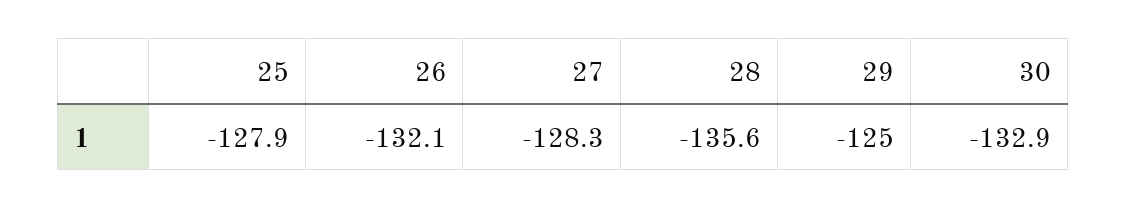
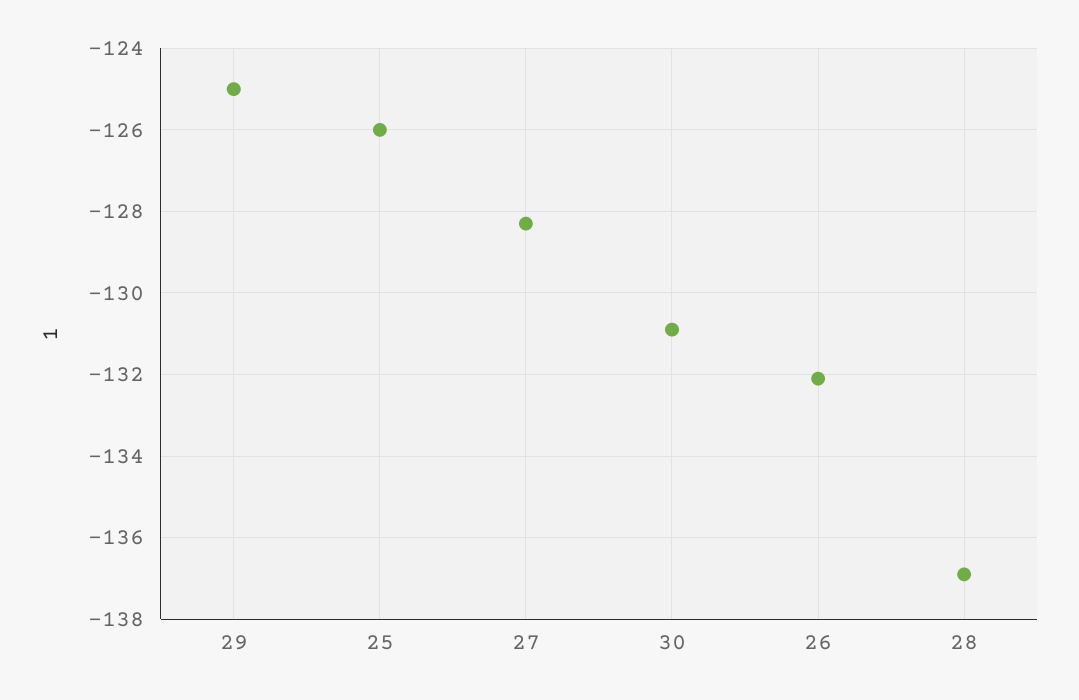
  {
-   "25": -127.9,
+   "25": -126,
    "26": -132.1,
    "27": -128.3,
-   "28": -135.6,
+   "28": -137,
    "29": -125,
-   "30": -132.9
+   "30": -131
  }

